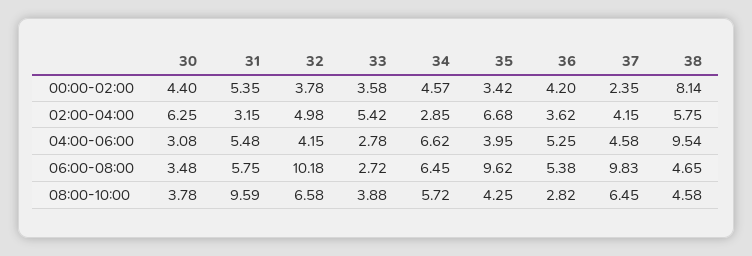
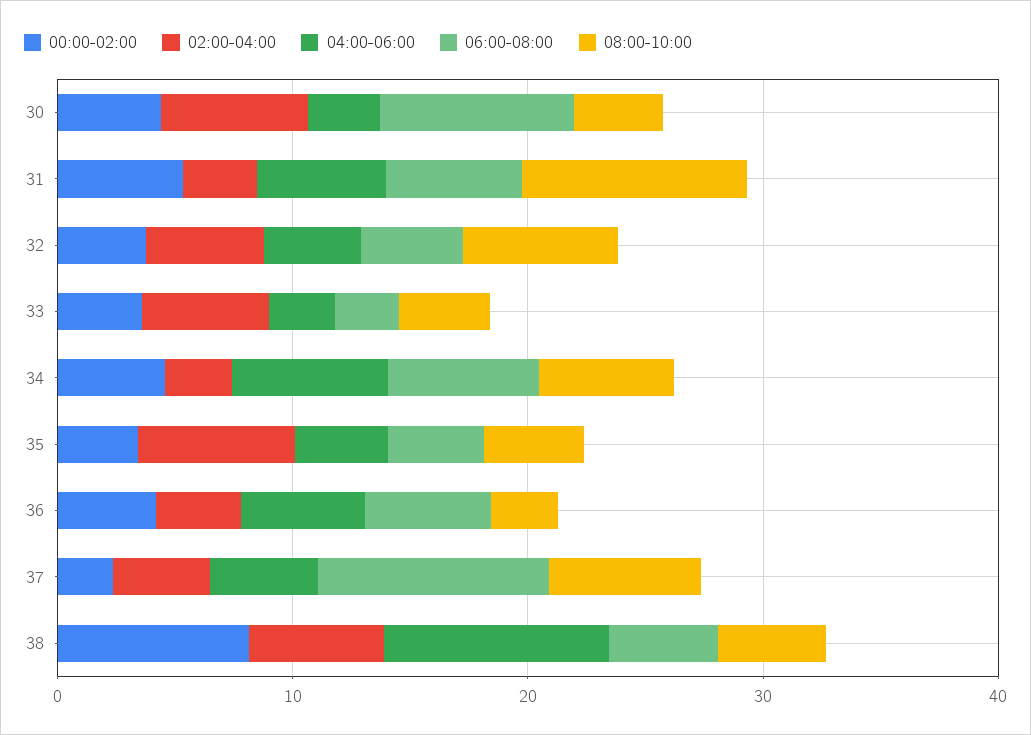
  {
    "00:00-02:00": {
      "30": 4.4,
      "31": 5.35,
      "32": 3.78,
      "33": 3.58,
      "34": 4.57,
      "35": 3.42,
      "36": 4.2,
      "37": 2.35,
      "38": 8.14
    },
    "02:00-04:00": {
      "30": 6.25,
      "31": 3.15,
      "32": 4.98,
      "33": 5.42,
      "34": 2.85,
      "35": 6.68,
      "36": 3.62,
      "37": 4.15,
      "38": 5.75
    },
    "04:00-06:00": {
      "30": 3.08,
      "31": 5.48,
      "32": 4.15,
      "33": 2.78,
      "34": 6.62,
      "35": 3.95,
      "36": 5.25,
      "37": 4.58,
      "38": 9.54
    },
    "06:00-08:00": {
-     "30": 3.48,
+     "30": 8,
      "31": 5.75,
-     "32": 10.18,
+     "32": 4,
      "33": 2.72,
      "34": 6.45,
-     "35": 9.62,
+     "35": 4,
      "36": 5.38,
      "37": 9.83,
      "38": 4.65
    },
    "08:00-10:00": {
      "30": 3.78,
      "31": 9.59,
      "32": 6.58,
      "33": 3.88,
      "34": 5.72,
      "35": 4.25,
      "36": 2.82,
      "37": 6.45,
      "38": 4.58
    }
  }

